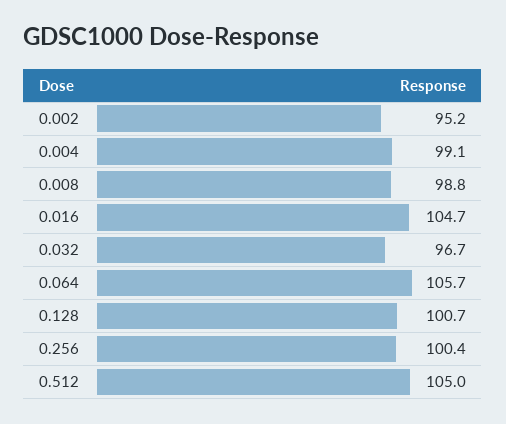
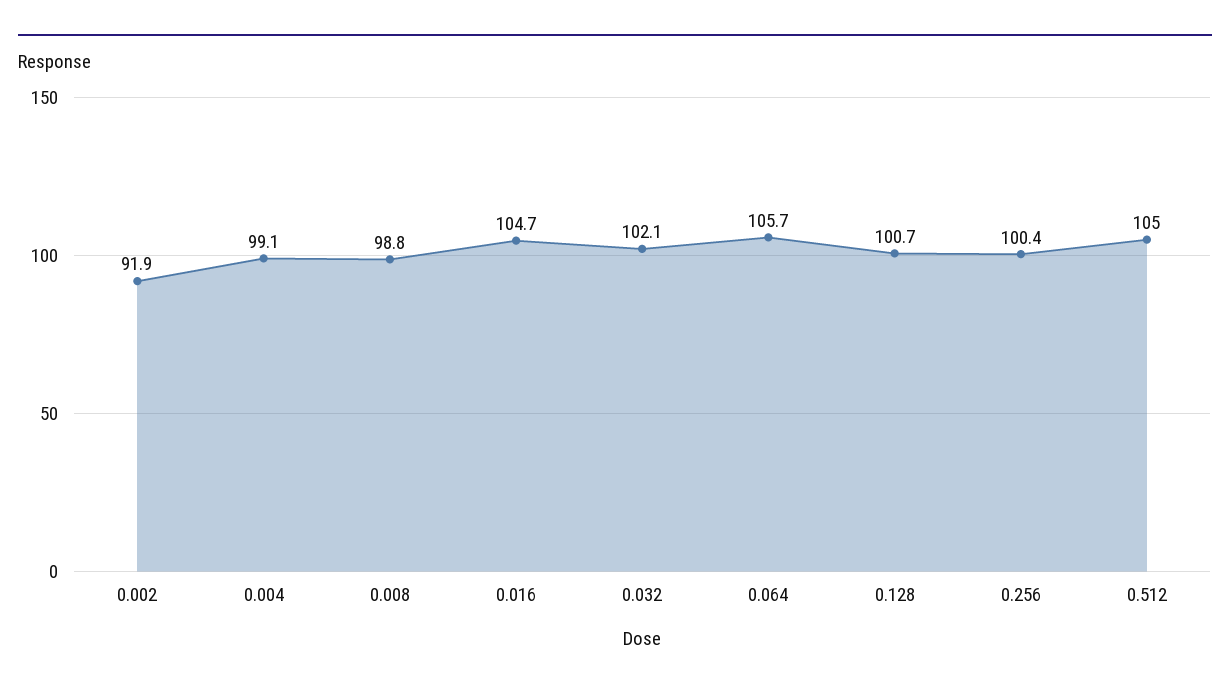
  {
-   "0.002": 95.2,
+   "0.002": 91.9,
    "0.004": 99.1,
    "0.008": 98.8,
    "0.016": 104.7,
-   "0.032": 96.7,
+   "0.032": 102.1,
    "0.064": 105.7,
    "0.128": 100.7,
    "0.256": 100.4,
    "0.512": 105
  }

